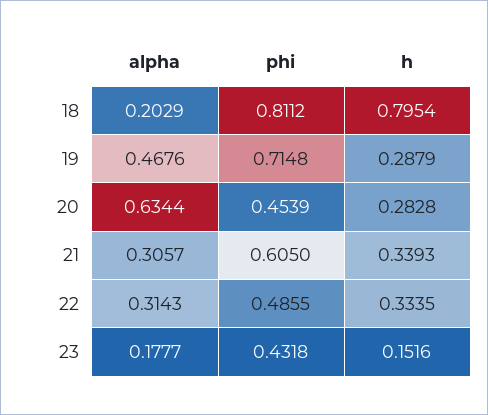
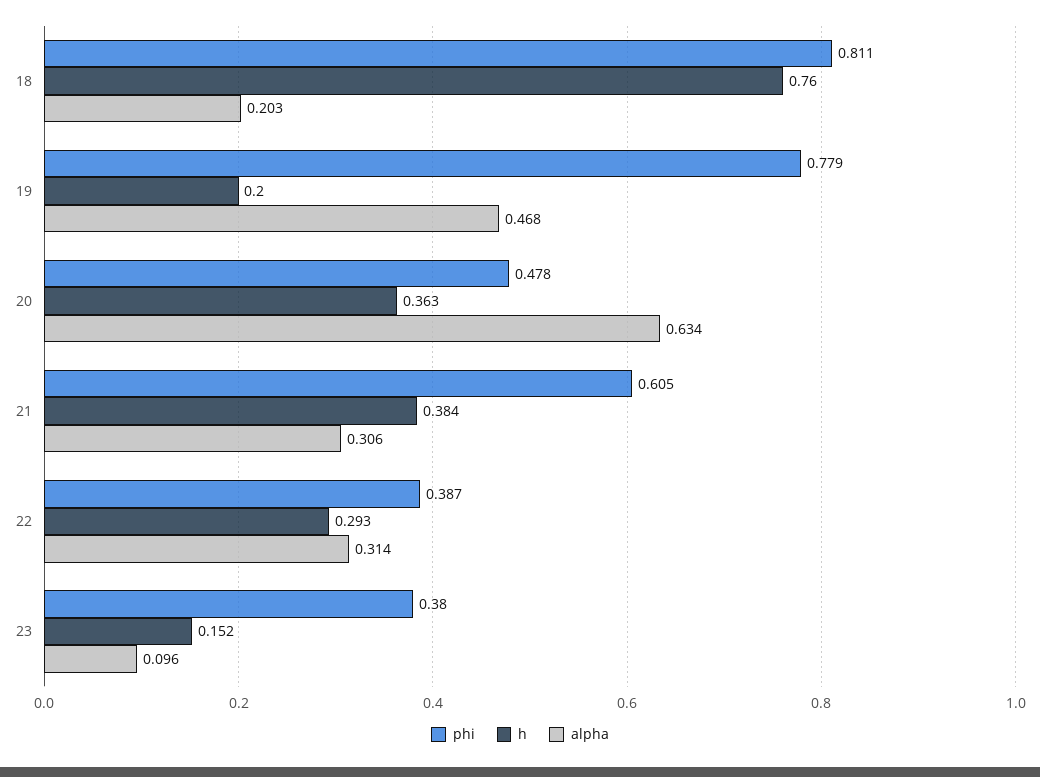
  {
    "alpha": {
      "18": 0.2029,
      "19": 0.4676,
      "20": 0.6344,
      "21": 0.3057,
      "22": 0.3143,
-     "23": 0.1777
+     "23": 0.096
    },
    "phi": {
      "18": 0.8112,
-     "19": 0.7148,
+     "19": 0.779,
-     "20": 0.4539,
+     "20": 0.478,
      "21": 0.605,
-     "22": 0.4855,
+     "22": 0.387,
-     "23": 0.4318
+     "23": 0.38
    },
    "h": {
-     "18": 0.7954,
+     "18": 0.76,
-     "19": 0.2879,
+     "19": 0.2,
-     "20": 0.2828,
+     "20": 0.363,
-     "21": 0.3393,
+     "21": 0.384,
-     "22": 0.3335,
+     "22": 0.293,
      "23": 0.1516
    }
  }

